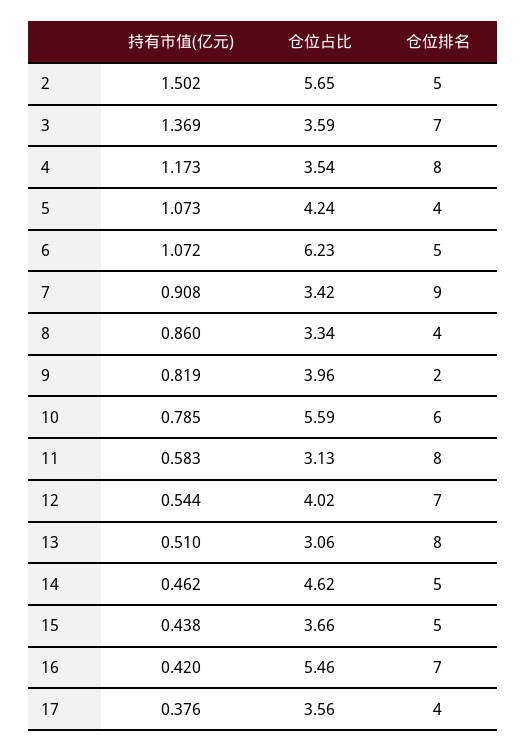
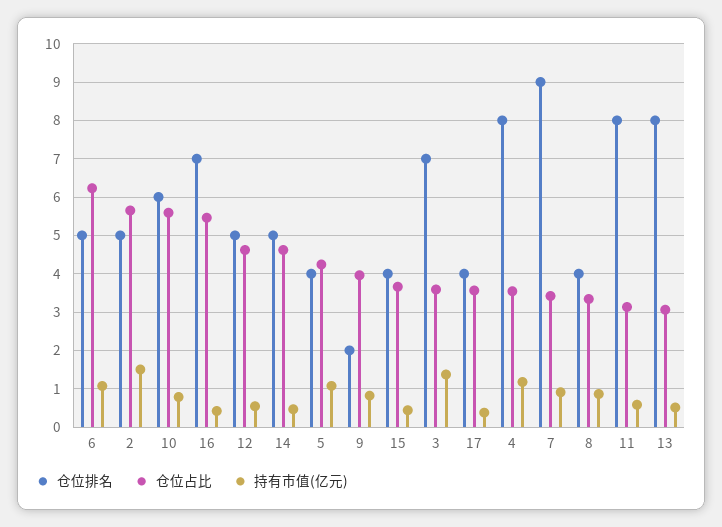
  {
    "持有市值(亿元)": {
      "2": 1.502,
      "3": 1.369,
      "4": 1.173,
      "5": 1.073,
      "6": 1.072,
      "7": 0.908,
      "8": 0.86,
      "9": 0.819,
      "10": 0.785,
      "11": 0.583,
      "12": 0.544,
      "13": 0.51,
      "14": 0.462,
      "15": 0.438,
      "16": 0.42,
      "17": 0.376
    },
    "仓位占比": {
      "2": 5.65,
      "3": 3.59,
      "4": 3.54,
      "5": 4.24,
      "6": 6.23,
      "7": 3.42,
      "8": 3.34,
      "9": 3.96,
      "10": 5.59,
      "11": 3.13,
-     "12": 4.02,
+     "12": 4.6,
      "13": 3.06,
      "14": 4.62,
      "15": 3.66,
      "16": 5.46,
      "17": 3.56
    },
    "仓位排名": {
      "2": 5,
      "3": 7,
      "4": 8,
      "5": 4,
      "6": 5,
      "7": 9,
      "8": 4,
      "9": 2,
      "10": 6,
      "11": 8,
-     "12": 7,
+     "12": 5,
      "13": 8,
      "14": 5,
-     "15": 5,
+     "15": 4,
      "16": 7,
      "17": 4
    }
  }

